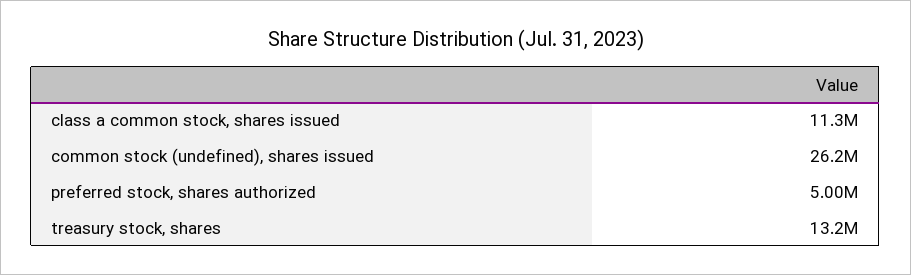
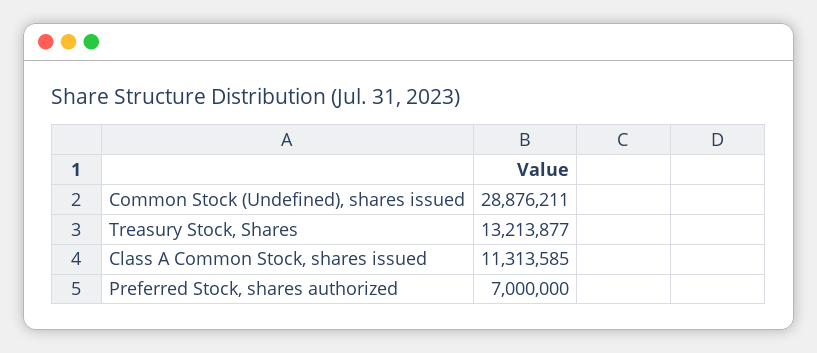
  {
    "class a common stock, shares issued": 11313585,
-   "common stock (undefined), shares issued": 26200000,
+   "common stock (undefined), shares issued": 28876211,
-   "preferred stock, shares authorized": 5000000,
+   "preferred stock, shares authorized": 7000000,
    "treasury stock, shares": 13213877
  }

